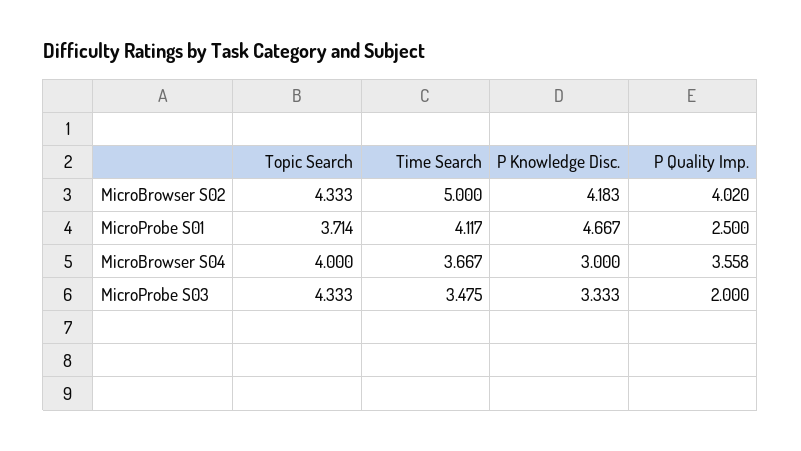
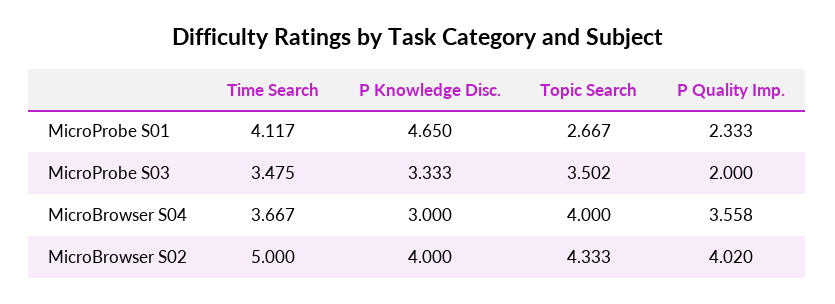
  {
    "Topic Search": {
      "MicroBrowser S02": 4.333,
-     "MicroProbe S01": 3.714,
+     "MicroProbe S01": 2.667,
      "MicroBrowser S04": 4,
-     "MicroProbe S03": 4.333
+     "MicroProbe S03": 3.502
    },
    "Time Search": {
      "MicroBrowser S02": 5,
      "MicroProbe S01": 4.117,
      "MicroBrowser S04": 3.667,
      "MicroProbe S03": 3.475
    },
    "P Knowledge Disc.": {
-     "MicroBrowser S02": 4.183,
+     "MicroBrowser S02": 4,
-     "MicroProbe S01": 4.667,
+     "MicroProbe S01": 4.65,
      "MicroBrowser S04": 3,
      "MicroProbe S03": 3.333
    },
    "P Quality Imp.": {
      "MicroBrowser S02": 4.02,
-     "MicroProbe S01": 2.5,
+     "MicroProbe S01": 2.333,
      "MicroBrowser S04": 3.558,
      "MicroProbe S03": 2
    }
  }

